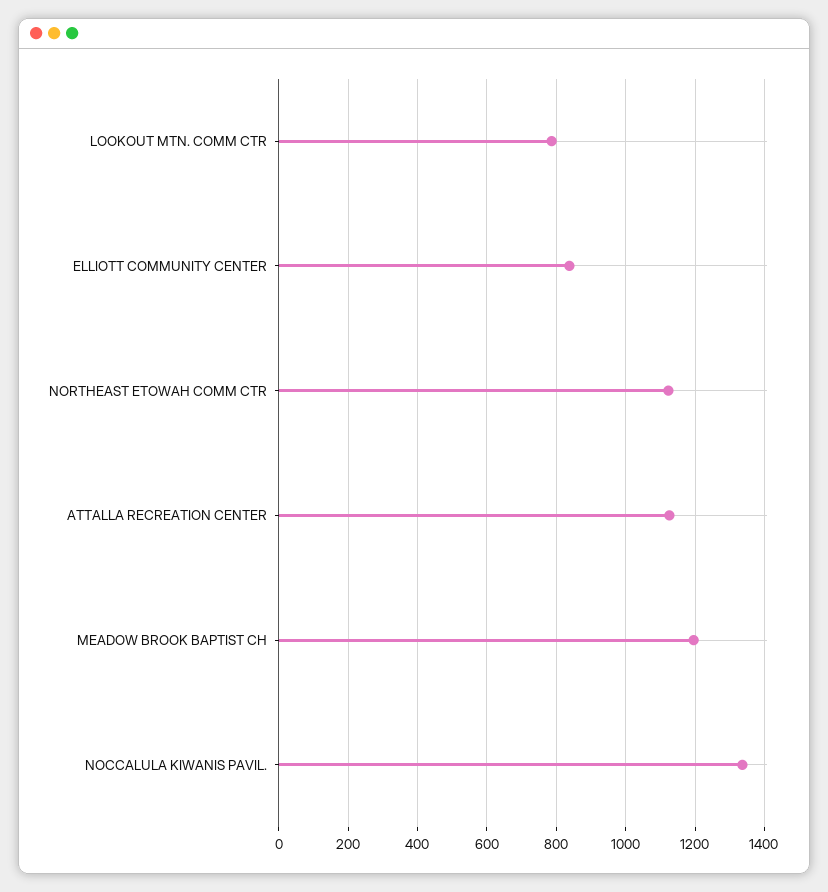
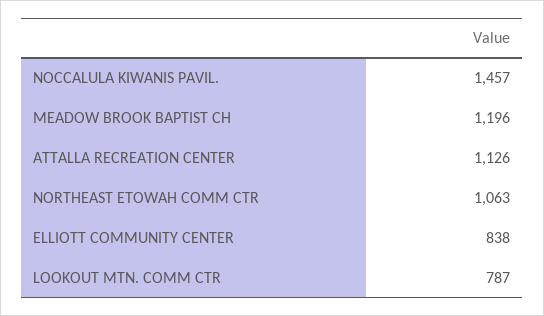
  {
    "LOOKOUT MTN. COMM CTR": 787,
    "ELLIOTT COMMUNITY CENTER": 838,
-   "NORTHEAST ETOWAH COMM CTR": 1120,
+   "NORTHEAST ETOWAH COMM CTR": 1063,
    "ATTALLA RECREATION CENTER": 1126,
    "MEADOW BROOK BAPTIST CH": 1196,
-   "NOCCALULA KIWANIS PAVIL.": 1340
+   "NOCCALULA KIWANIS PAVIL.": 1457
  }

